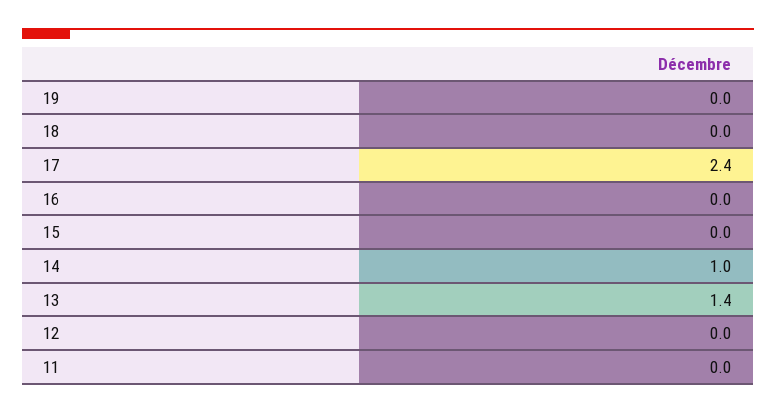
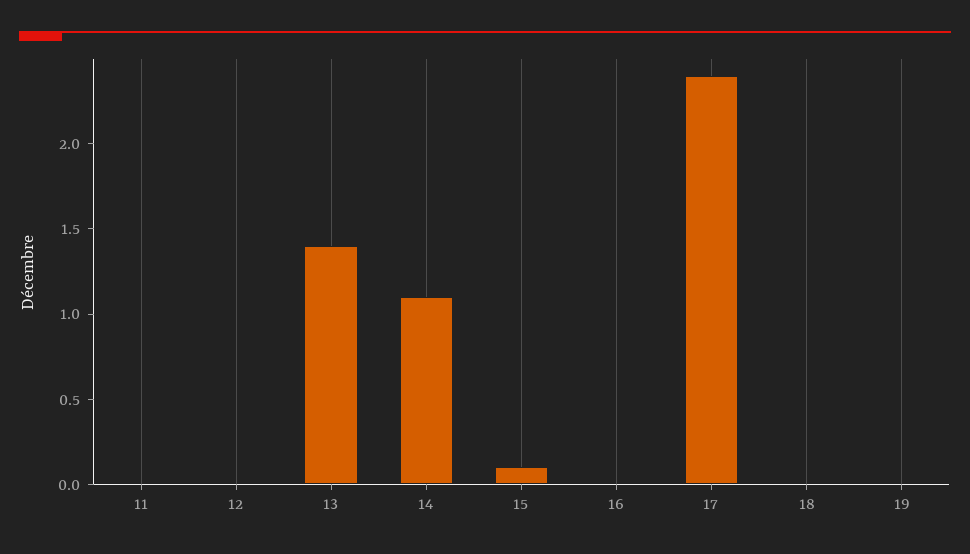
  {
    "19": 0,
    "18": 0,
    "17": 2.4,
    "16": 0,
-   "15": 0,
+   "15": 0.1,
-   "14": 1,
+   "14": 1.1,
    "13": 1.4,
    "12": 0,
    "11": 0
  }

